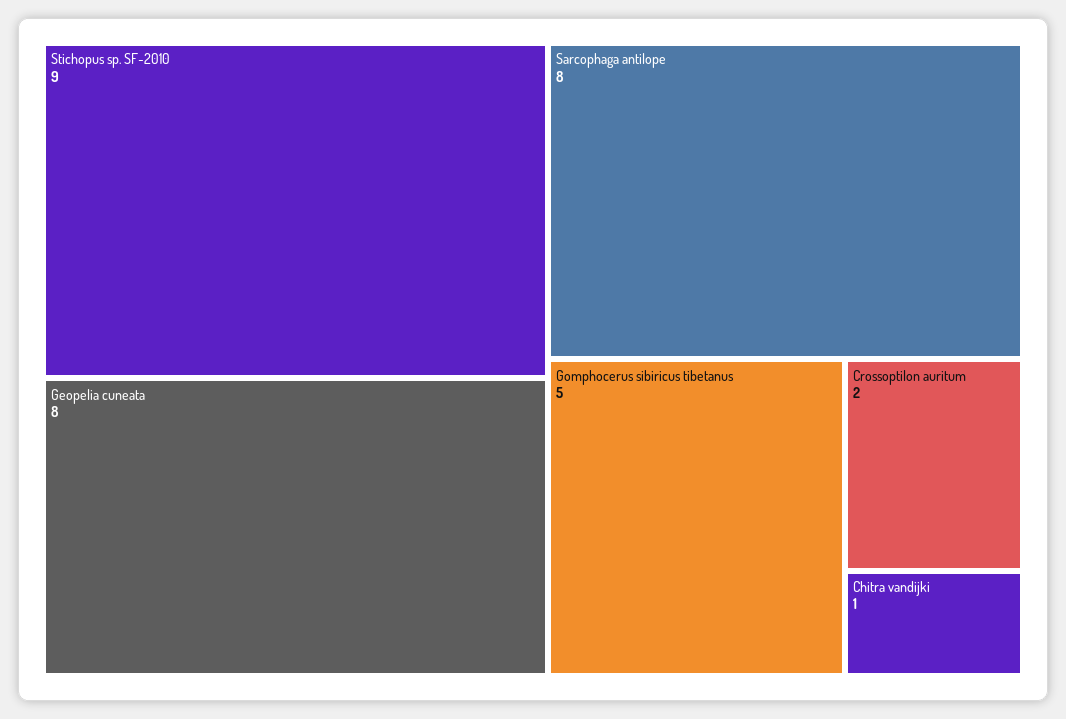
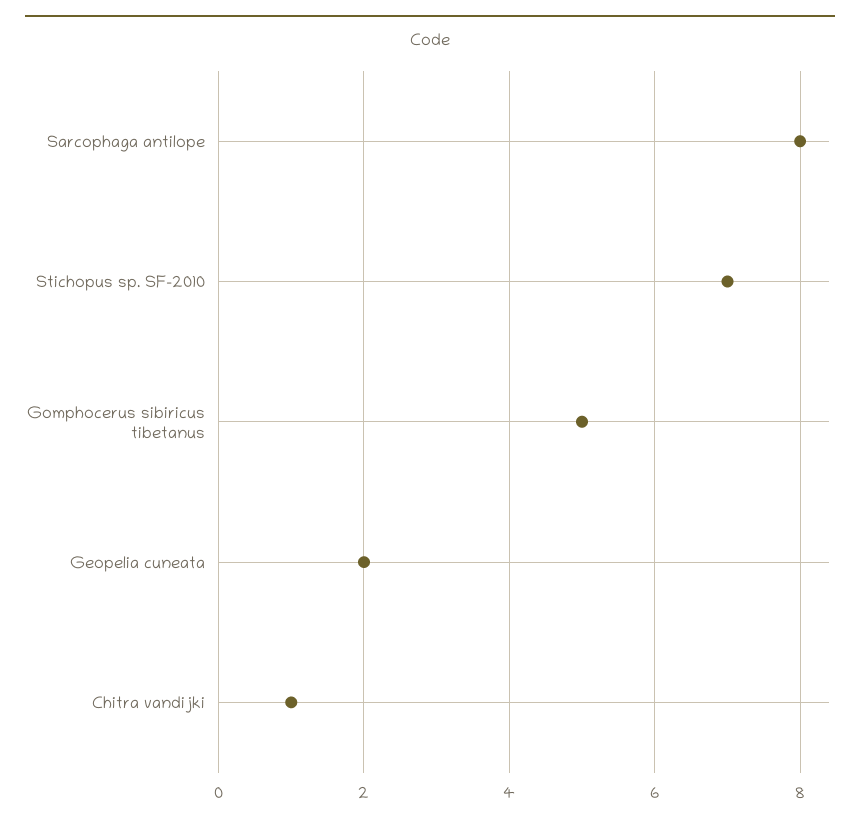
  {
-   "Stichopus sp. SF-2010": 9,
+   "Stichopus sp. SF-2010": 7,
-   "Geopelia cuneata": 8,
+   "Geopelia cuneata": 2,
    "Sarcophaga antilope": 8,
    "Gomphocerus sibiricus tibetanus": 5,
-   "Crossoptilon auritum": 2,
    "Chitra vandijki": 1
  }

